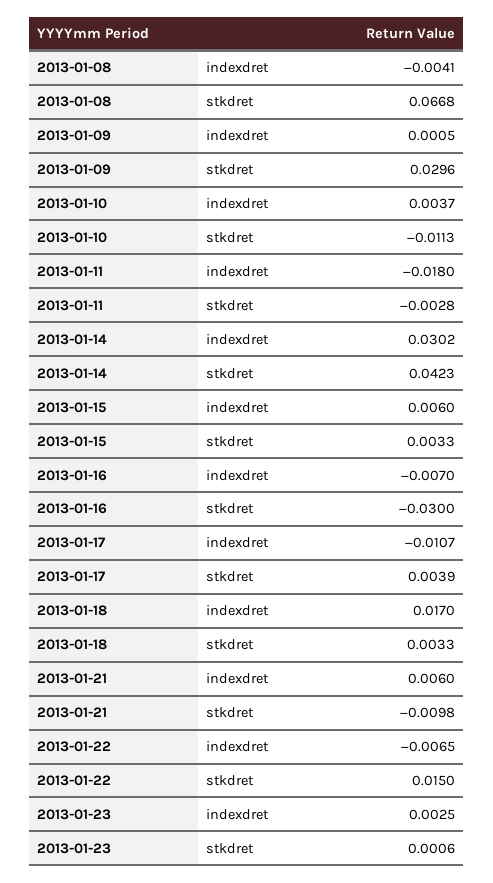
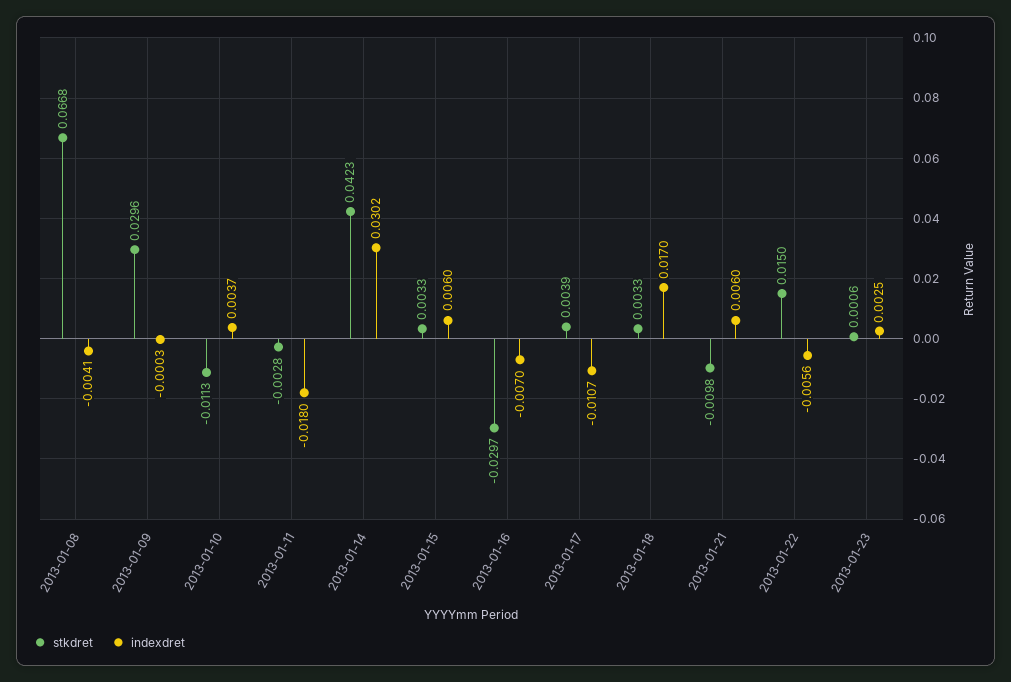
  {
    "indexdret": {
      "2013-01-08": -0.0041,
-     "2013-01-09": 0.0005,
+     "2013-01-09": -0.0003,
      "2013-01-10": 0.0037,
      "2013-01-11": -0.018,
      "2013-01-14": 0.0302,
      "2013-01-15": 0.006,
      "2013-01-16": -0.007,
      "2013-01-17": -0.0107,
      "2013-01-18": 0.017,
      "2013-01-21": 0.006,
-     "2013-01-22": -0.0065,
+     "2013-01-22": -0.0056,
      "2013-01-23": 0.0025
    },
    "stkdret": {
      "2013-01-08": 0.0668,
      "2013-01-09": 0.0296,
      "2013-01-10": -0.0113,
      "2013-01-11": -0.0028,
      "2013-01-14": 0.0423,
      "2013-01-15": 0.0033,
-     "2013-01-16": -0.03,
+     "2013-01-16": -0.0297,
      "2013-01-17": 0.0039,
      "2013-01-18": 0.0033,
      "2013-01-21": -0.0098,
      "2013-01-22": 0.015,
      "2013-01-23": 0.0006
    }
  }

